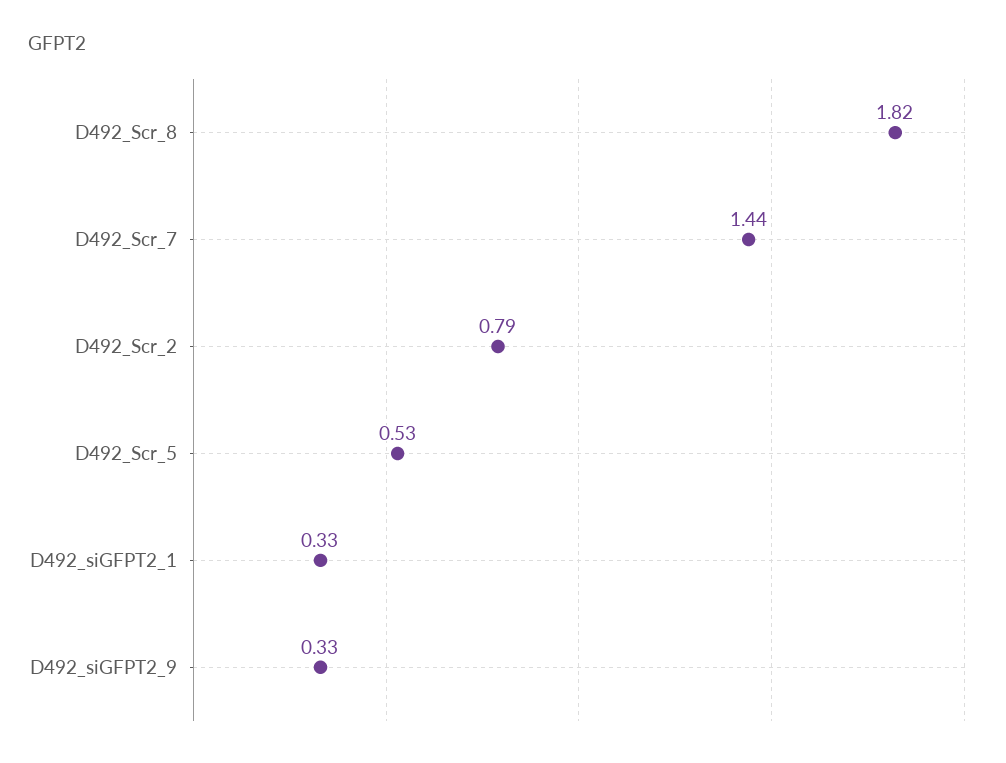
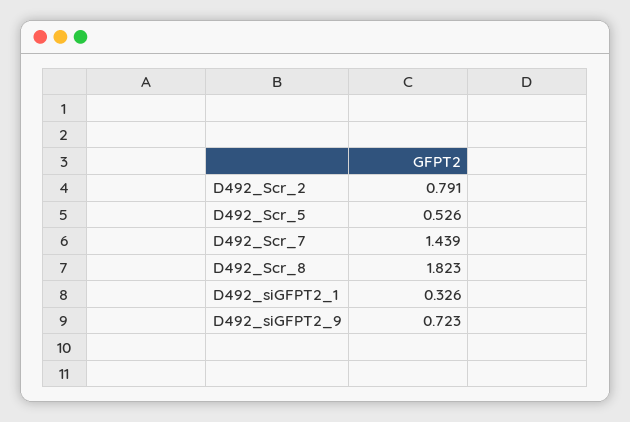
  {
    "D492_Scr_8": 1.823,
    "D492_Scr_7": 1.439,
    "D492_Scr_2": 0.791,
    "D492_Scr_5": 0.526,
    "D492_siGFPT2_1": 0.326,
-   "D492_siGFPT2_9": 0.33
+   "D492_siGFPT2_9": 0.723
  }

